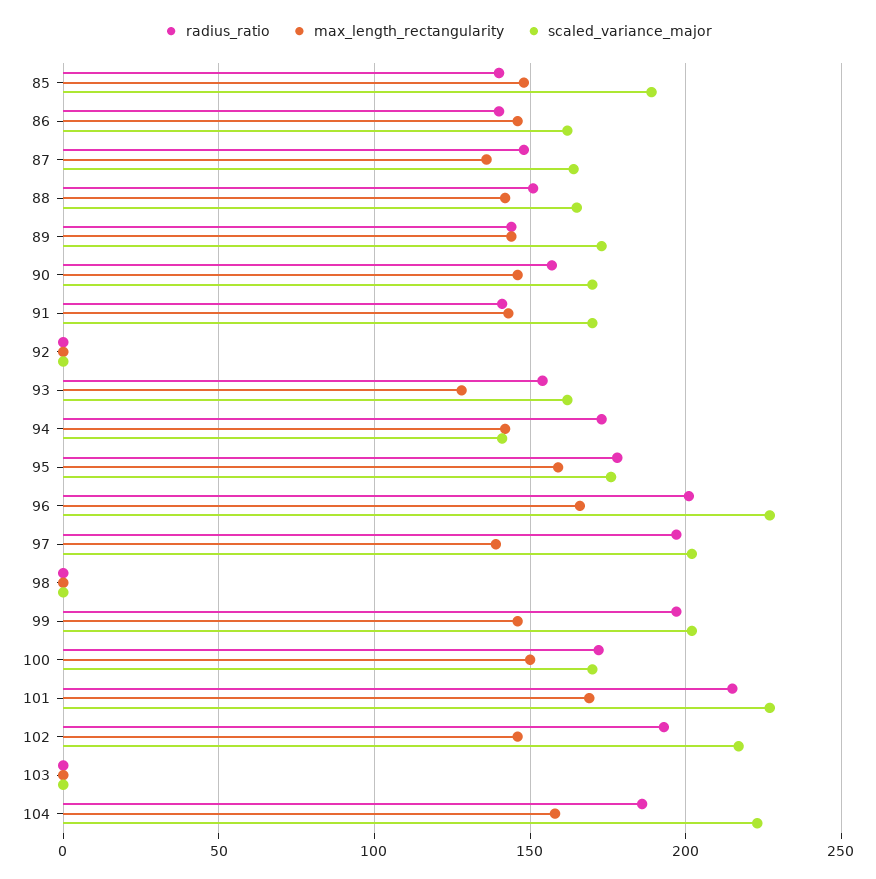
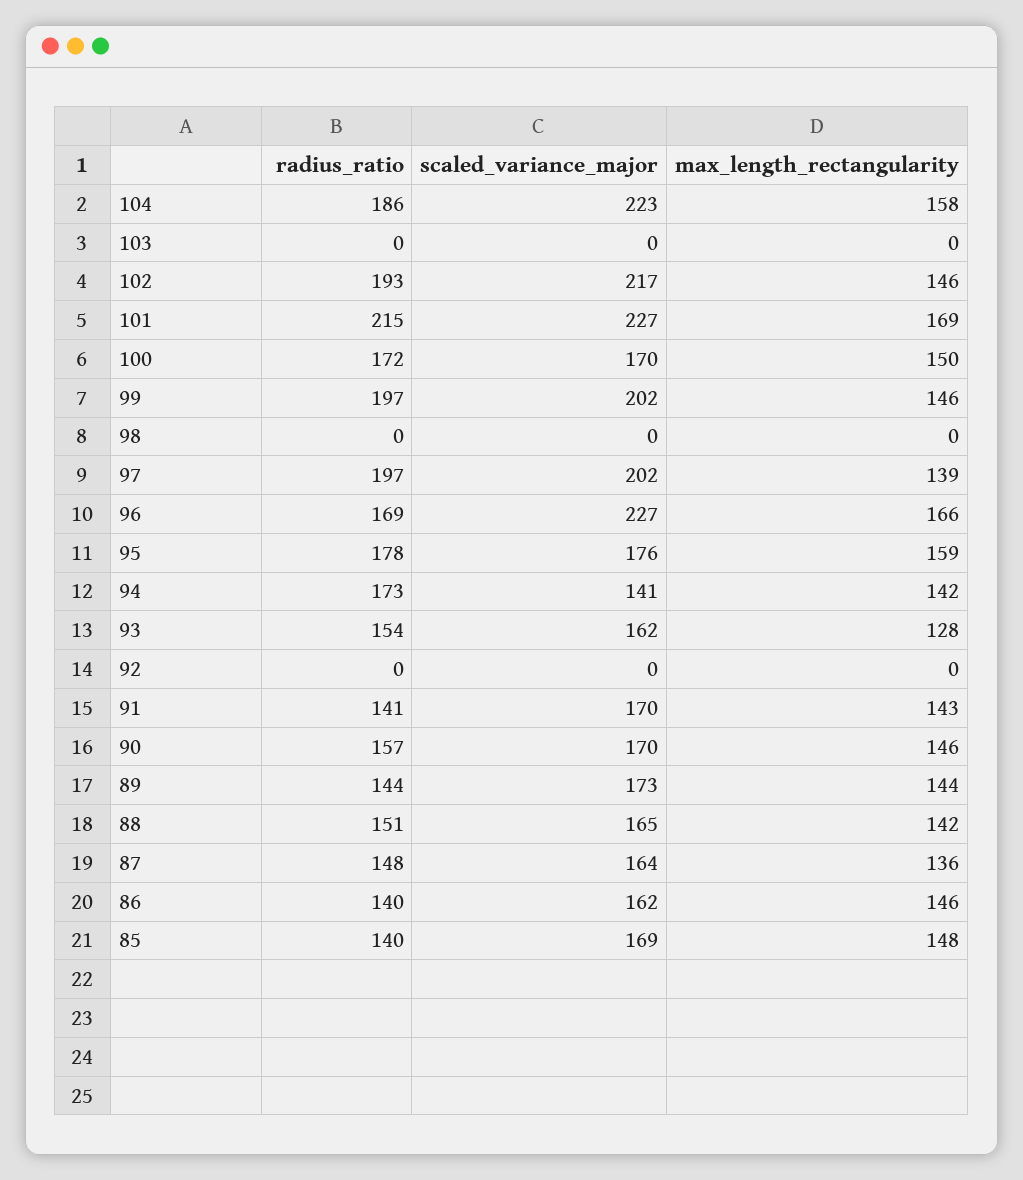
  {
    "radius_ratio": {
      "85": 140,
      "86": 140,
      "87": 148,
      "88": 151,
      "89": 144,
      "90": 157,
      "91": 141,
      "92": 0,
      "93": 154,
      "94": 173,
      "95": 178,
-     "96": 200,
+     "96": 169,
      "97": 197,
      "98": 0,
      "99": 197,
      "100": 172,
      "101": 215,
      "102": 193,
      "103": 0,
      "104": 186
    },
    "max_length_rectangularity": {
      "85": 148,
      "86": 146,
      "87": 136,
      "88": 142,
      "89": 144,
      "90": 146,
      "91": 143,
      "92": 0,
      "93": 128,
      "94": 142,
      "95": 159,
      "96": 166,
      "97": 139,
      "98": 0,
      "99": 146,
      "100": 150,
      "101": 169,
      "102": 146,
      "103": 0,
      "104": 158
    },
    "scaled_variance_major": {
-     "85": 190,
+     "85": 169,
      "86": 162,
      "87": 164,
      "88": 165,
      "89": 173,
      "90": 170,
      "91": 170,
      "92": 0,
      "93": 162,
      "94": 141,
      "95": 176,
      "96": 227,
      "97": 202,
      "98": 0,
      "99": 202,
      "100": 170,
      "101": 227,
      "102": 217,
      "103": 0,
      "104": 223
    }
  }

